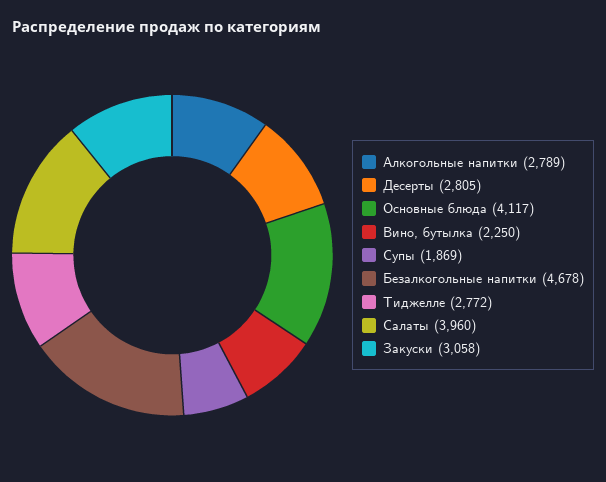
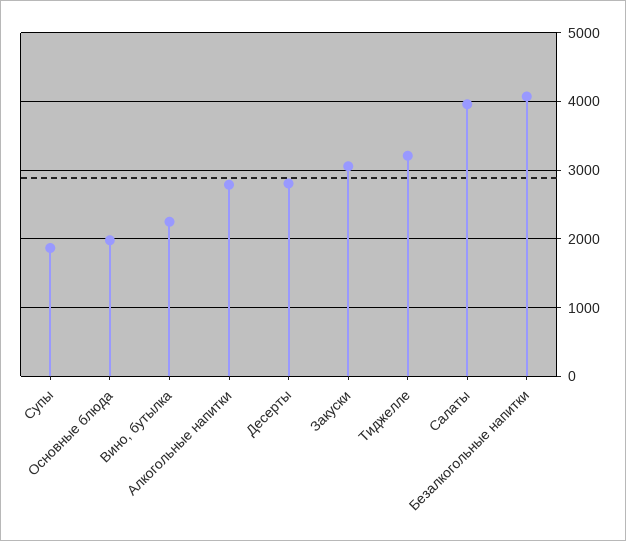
  {
    "Алкогольные напитки": 2789,
    "Десерты": 2805,
-   "Основные блюда": 4117,
+   "Основные блюда": 2000,
    "Вино, бутылка": 2250,
    "Супы": 1869,
-   "Безалкогольные напитки": 4678,
+   "Безалкогольные напитки": 4100,
-   "Тиджелле": 2772,
+   "Тиджелле": 3200,
    "Салаты": 3960,
    "Закуски": 3058
  }

